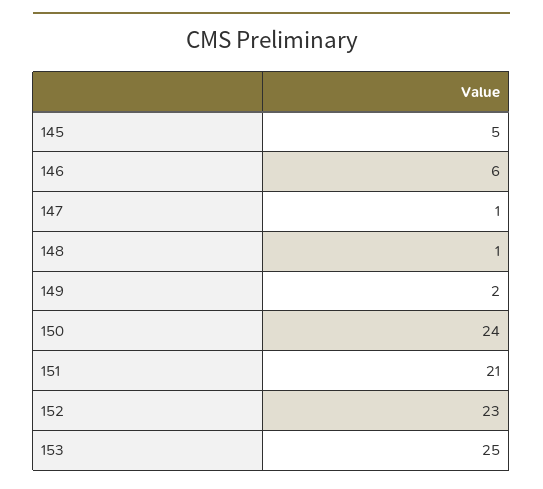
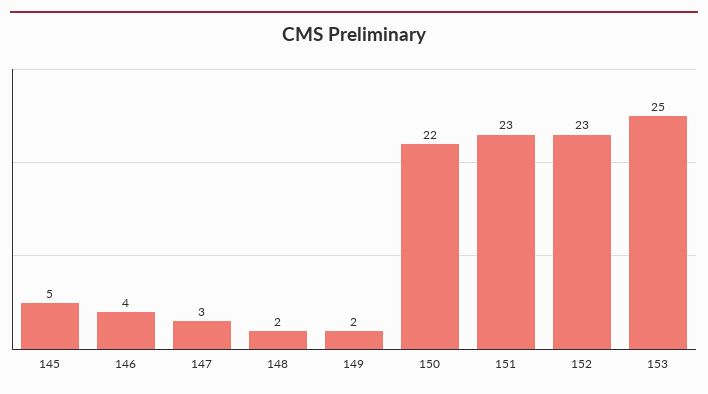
  {
    "145": 5,
-   "146": 6,
+   "146": 4,
-   "147": 1,
+   "147": 3,
-   "148": 1,
+   "148": 2,
    "149": 2,
-   "150": 24,
+   "150": 22,
-   "151": 21,
+   "151": 23,
    "152": 23,
    "153": 25
  }

